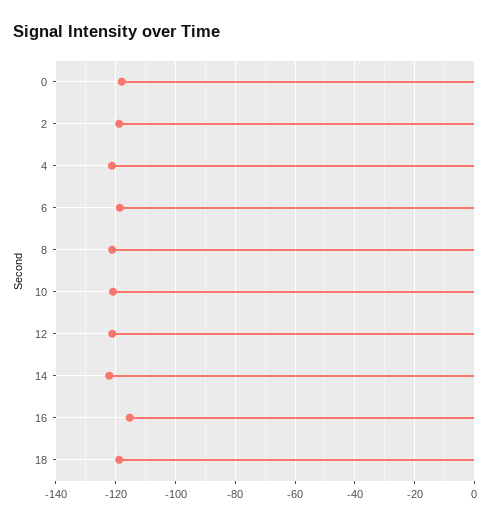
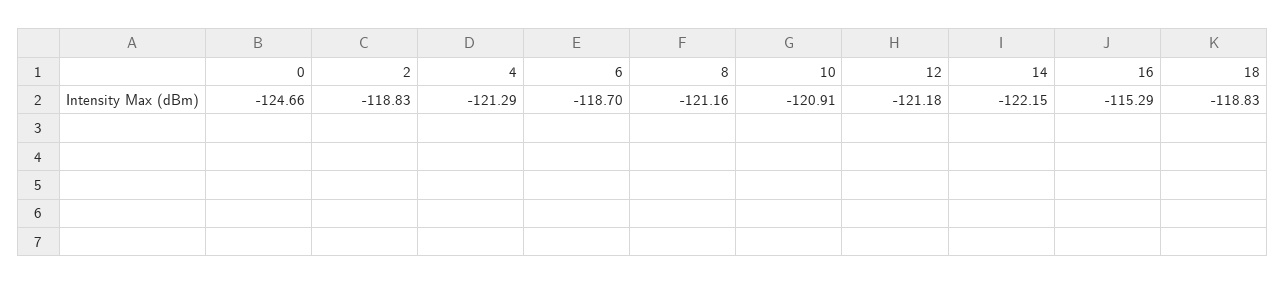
  {
-   "0": -117.5,
+   "0": -124.66,
    "2": -118.83,
    "4": -121.29,
    "6": -118.7,
    "8": -121.16,
    "10": -120.91,
    "12": -121.18,
    "14": -122.15,
    "16": -115.29,
    "18": -118.83
  }

